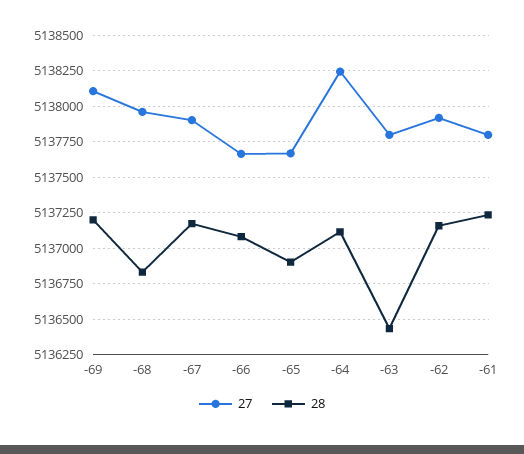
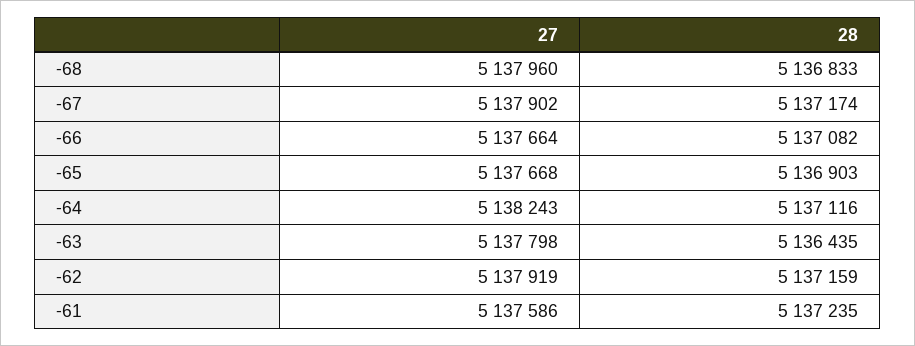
  {
    "27": {
-     "-69": 5138100,
      "-68": 5137960,
      "-67": 5137902,
      "-66": 5137664,
      "-65": 5137668,
      "-64": 5138243,
      "-63": 5137798,
      "-62": 5137919,
-     "-61": 5137800
+     "-61": 5137586
    },
    "28": {
-     "-69": 5137200,
      "-68": 5136833,
      "-67": 5137174,
      "-66": 5137082,
      "-65": 5136903,
      "-64": 5137116,
      "-63": 5136435,
      "-62": 5137159,
      "-61": 5137235
    }
  }

